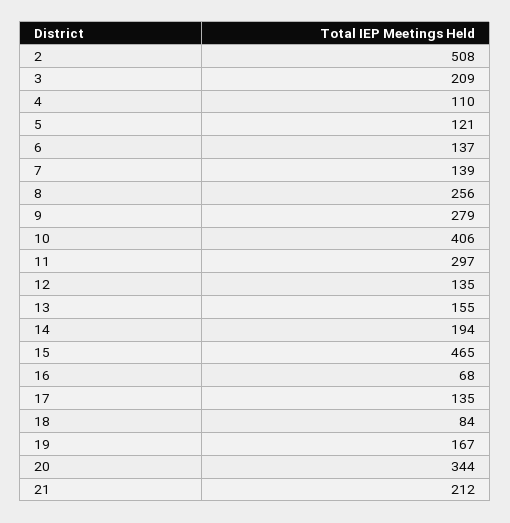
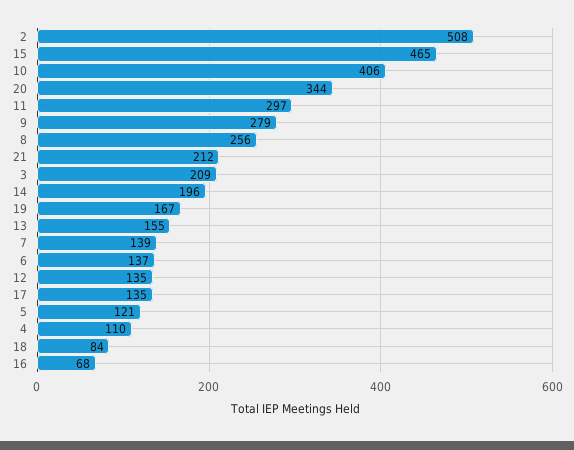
  {
    "2": 508,
    "3": 209,
    "4": 110,
    "5": 121,
    "6": 137,
    "7": 139,
    "8": 256,
    "9": 279,
    "10": 406,
    "11": 297,
    "12": 135,
    "13": 155,
-   "14": 194,
+   "14": 196,
    "15": 465,
    "16": 68,
    "17": 135,
    "18": 84,
    "19": 167,
    "20": 344,
    "21": 212
  }

